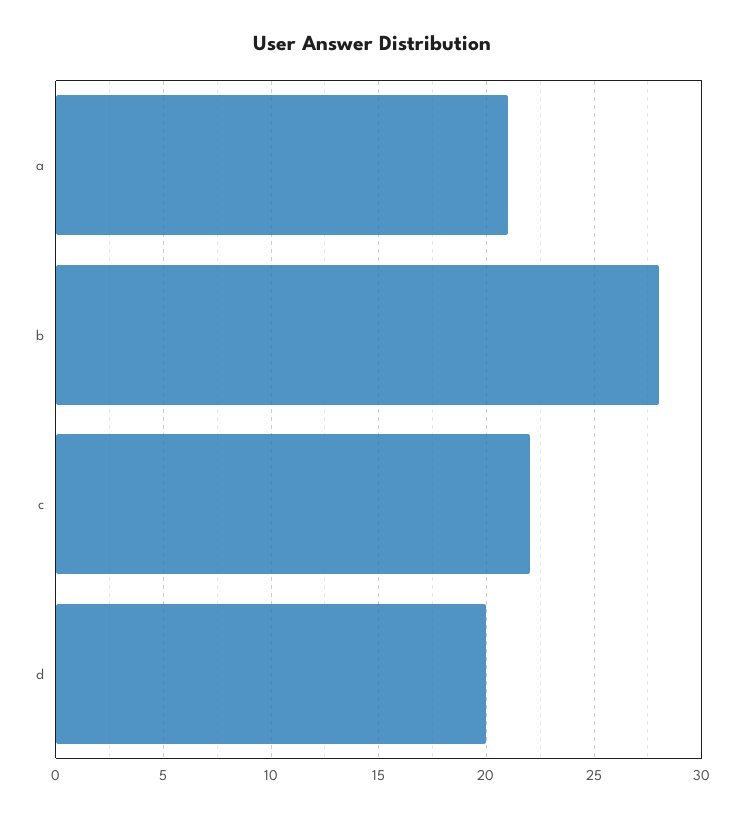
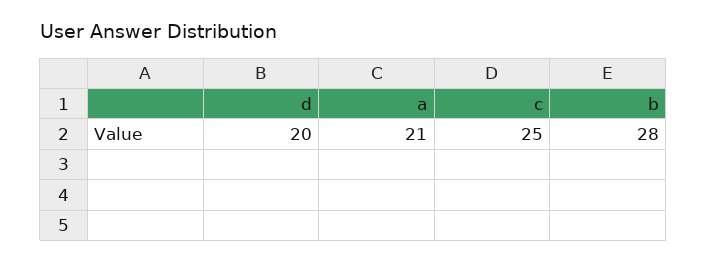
  {
    "a": 21,
    "b": 28,
-   "c": 22,
+   "c": 25,
    "d": 20
  }

